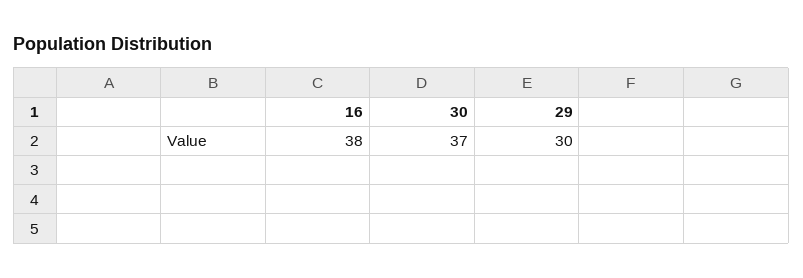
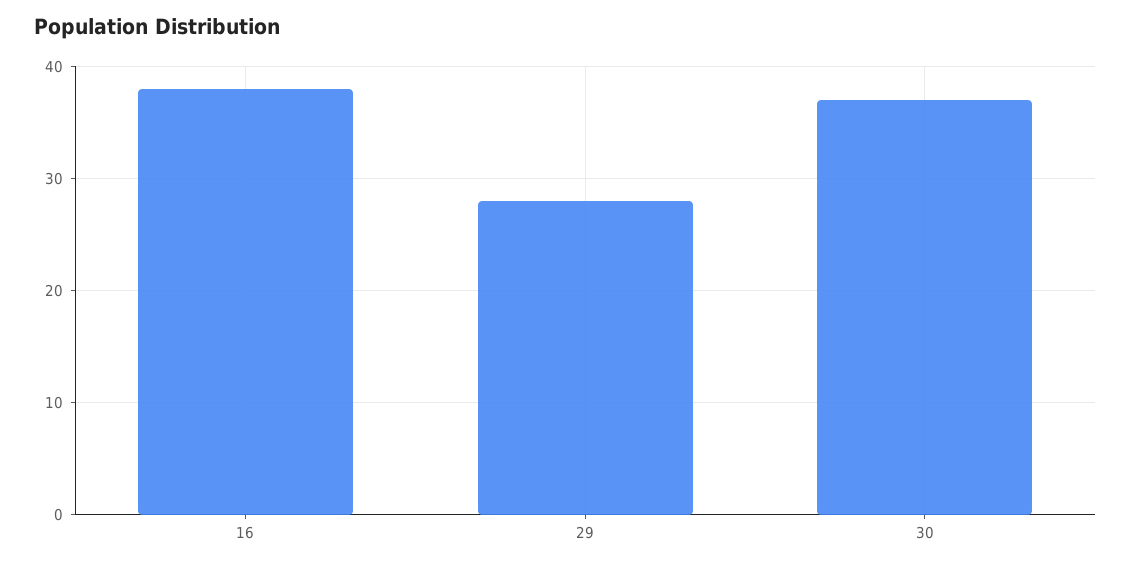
  {
    "16": 38,
    "30": 37,
-   "29": 30
+   "29": 28
  }

